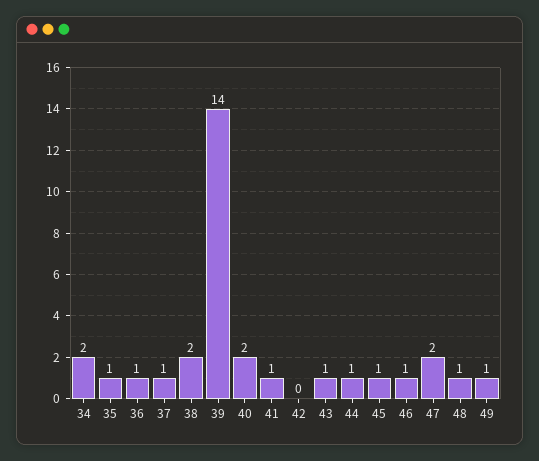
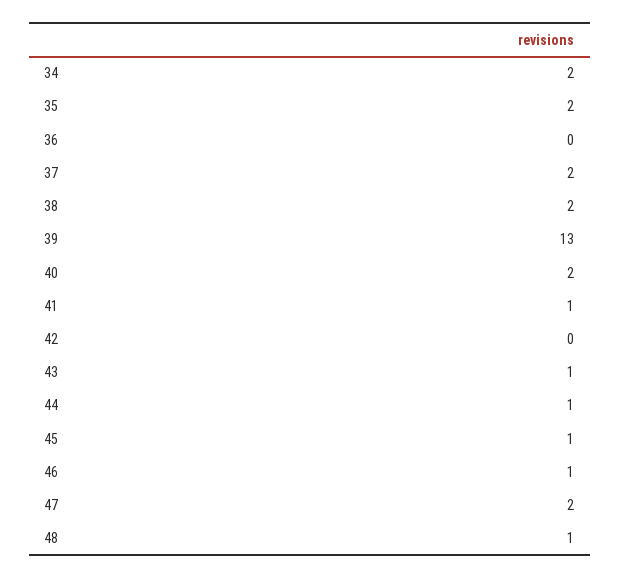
  {
    "34": 2,
-   "35": 1,
+   "35": 2,
-   "36": 1,
+   "36": 0,
-   "37": 1,
+   "37": 2,
    "38": 2,
-   "39": 14,
+   "39": 13,
    "40": 2,
    "41": 1,
    "42": 0,
    "43": 1,
    "44": 1,
    "45": 1,
    "46": 1,
    "47": 2,
-   "48": 1,
+   "48": 1
-   "49": 1
  }

